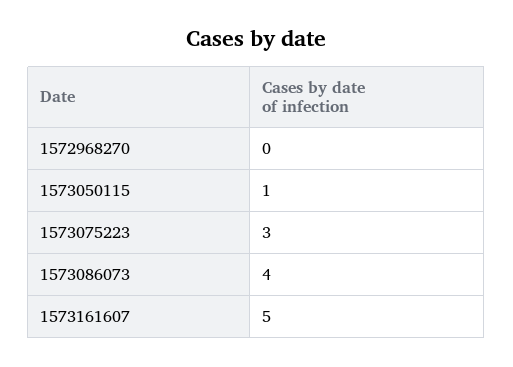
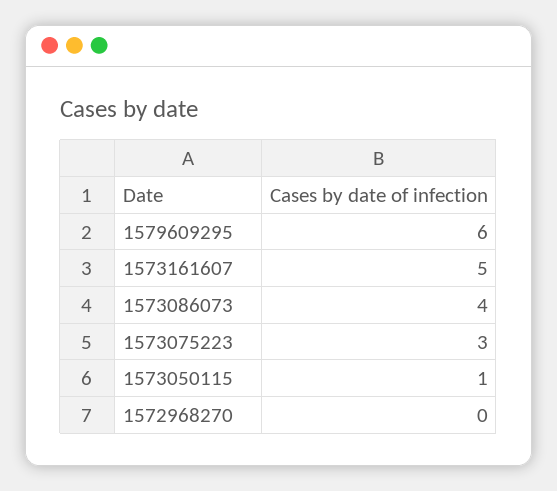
  {
    "1572968270": 0,
    "1573050115": 1,
    "1573075223": 3,
    "1573086073": 4,
-   "1573161607": 5
+   "1573161607": 5,
+   "1579609295": 6
  }

